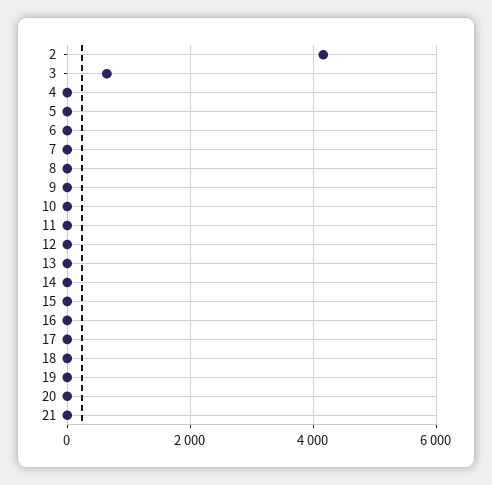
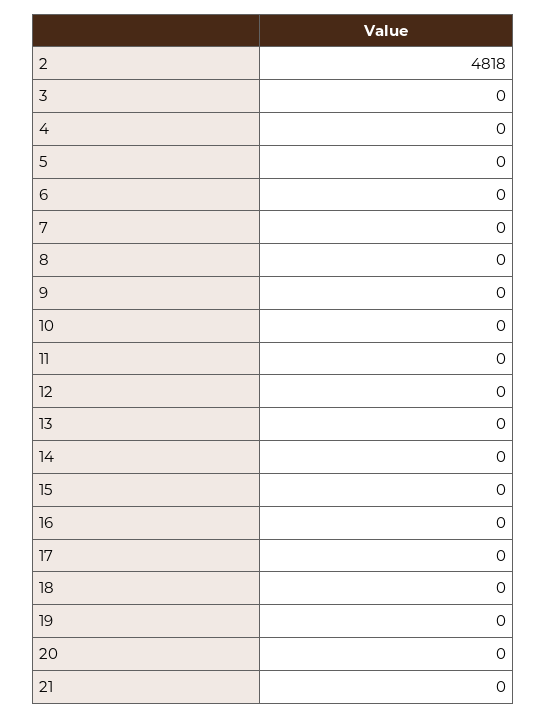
  {
-   "2": 4200,
+   "2": 4818,
-   "3": 600,
+   "3": 0,
    "4": 0,
    "5": 0,
    "6": 0,
    "7": 0,
    "8": 0,
    "9": 0,
    "10": 0,
    "11": 0,
    "12": 0,
    "13": 0,
    "14": 0,
    "15": 0,
    "16": 0,
    "17": 0,
    "18": 0,
    "19": 0,
    "20": 0,
    "21": 0
  }

